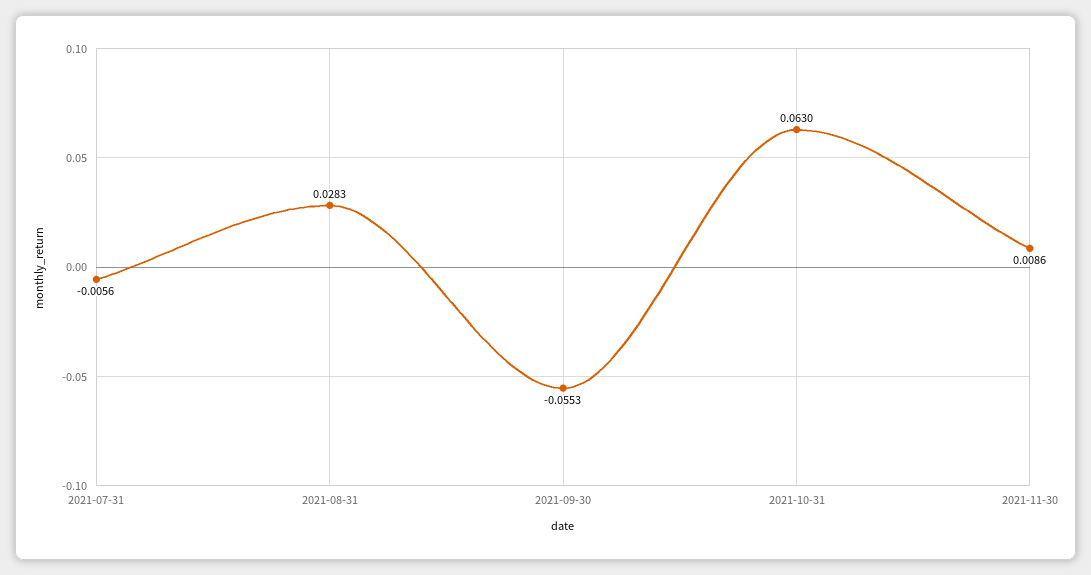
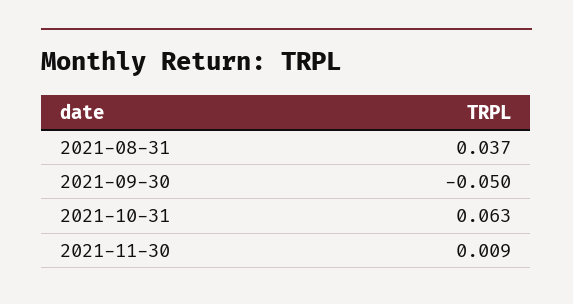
  {
-   "2021-07-31": -0.0056,
-   "2021-08-31": 0.0283,
+   "2021-08-31": 0.037,
-   "2021-09-30": -0.0553,
+   "2021-09-30": -0.05,
    "2021-10-31": 0.063,
    "2021-11-30": 0.0086
  }

